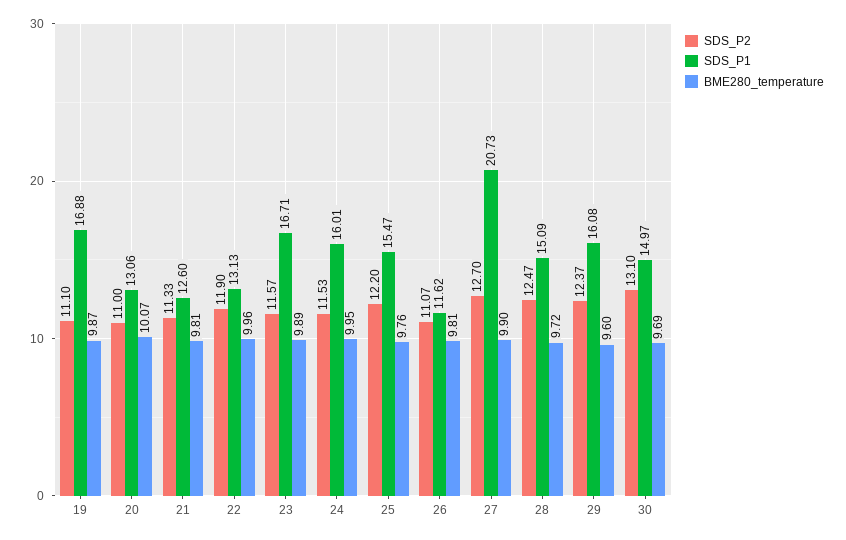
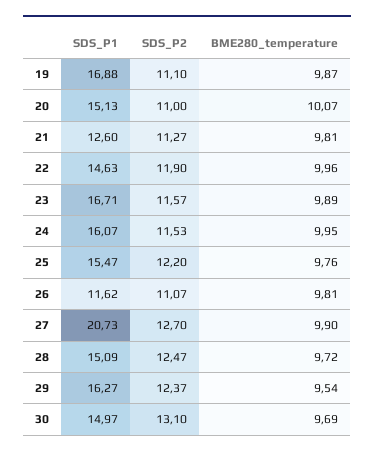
  {
    "SDS_P2": {
      "19": 11.1,
      "20": 11,
-     "21": 11.33,
+     "21": 11.27,
      "22": 11.9,
      "23": 11.57,
      "24": 11.53,
      "25": 12.2,
      "26": 11.07,
      "27": 12.7,
      "28": 12.47,
      "29": 12.37,
      "30": 13.1
    },
    "SDS_P1": {
      "19": 16.88,
-     "20": 13.06,
+     "20": 15.13,
      "21": 12.6,
-     "22": 13.13,
+     "22": 14.63,
      "23": 16.71,
-     "24": 16.01,
+     "24": 16.07,
      "25": 15.47,
      "26": 11.62,
      "27": 20.73,
      "28": 15.09,
-     "29": 16.08,
+     "29": 16.27,
      "30": 14.97
    },
    "BME280_temperature": {
      "19": 9.87,
      "20": 10.07,
      "21": 9.81,
      "22": 9.96,
      "23": 9.89,
      "24": 9.95,
      "25": 9.76,
      "26": 9.81,
      "27": 9.9,
      "28": 9.72,
-     "29": 9.6,
+     "29": 9.54,
      "30": 9.69
    }
  }

